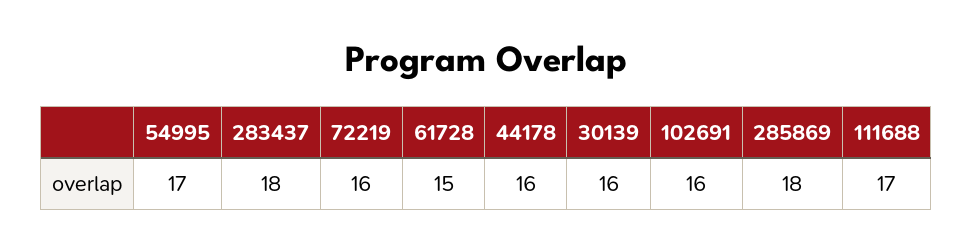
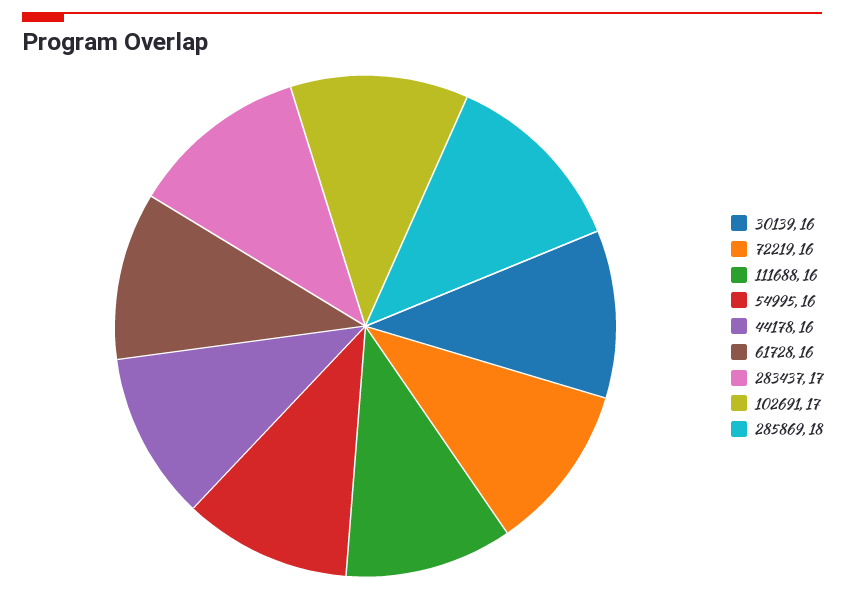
  {
-   "54995": 17,
+   "54995": 16,
-   "283437": 18,
+   "283437": 17,
    "72219": 16,
-   "61728": 15,
+   "61728": 16,
    "44178": 16,
    "30139": 16,
-   "102691": 16,
+   "102691": 17,
    "285869": 18,
-   "111688": 17
+   "111688": 16
  }

